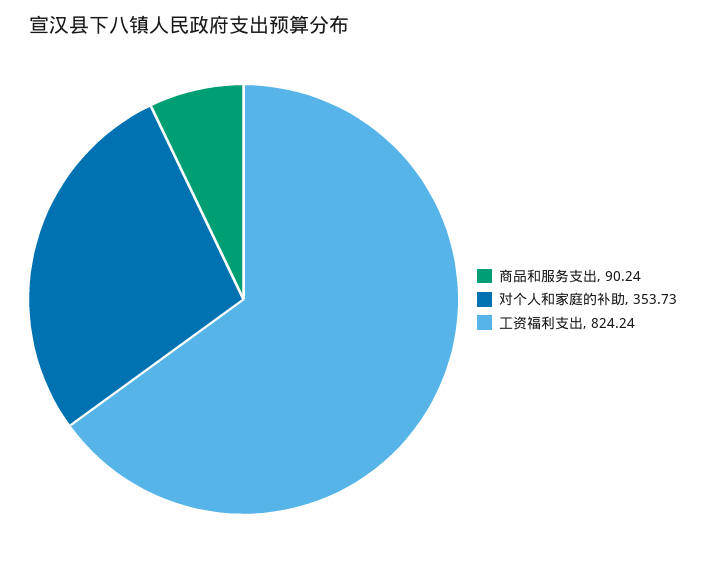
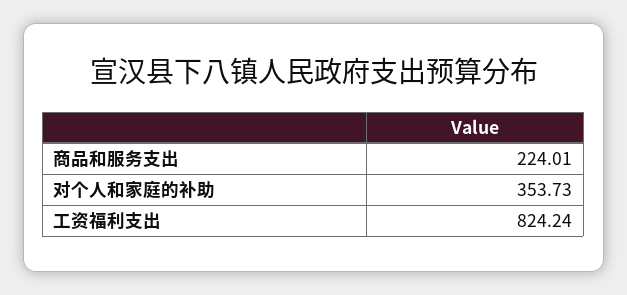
  {
-   "商品和服务支出": 90.24,
+   "商品和服务支出": 224.01,
    "对个人和家庭的补助": 353.73,
    "工资福利支出": 824.24
  }

